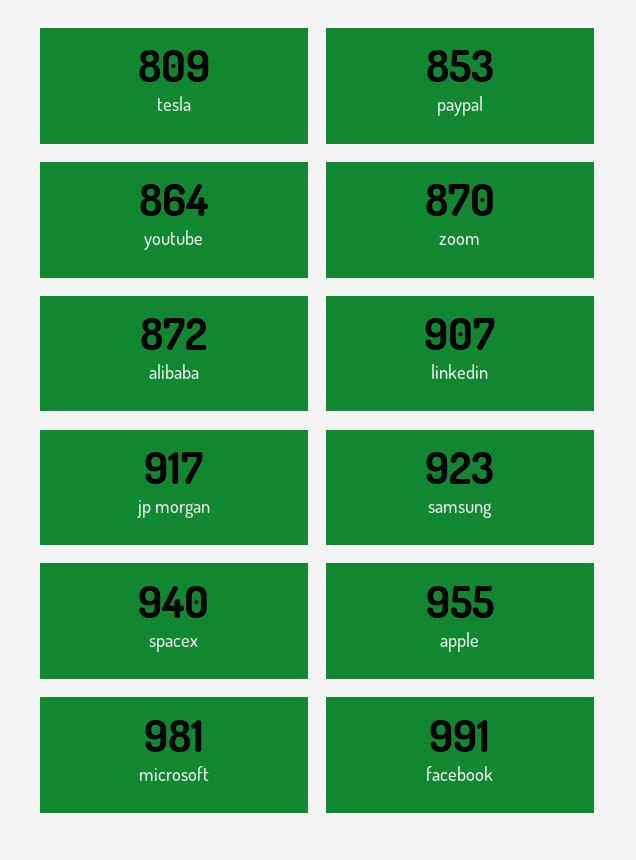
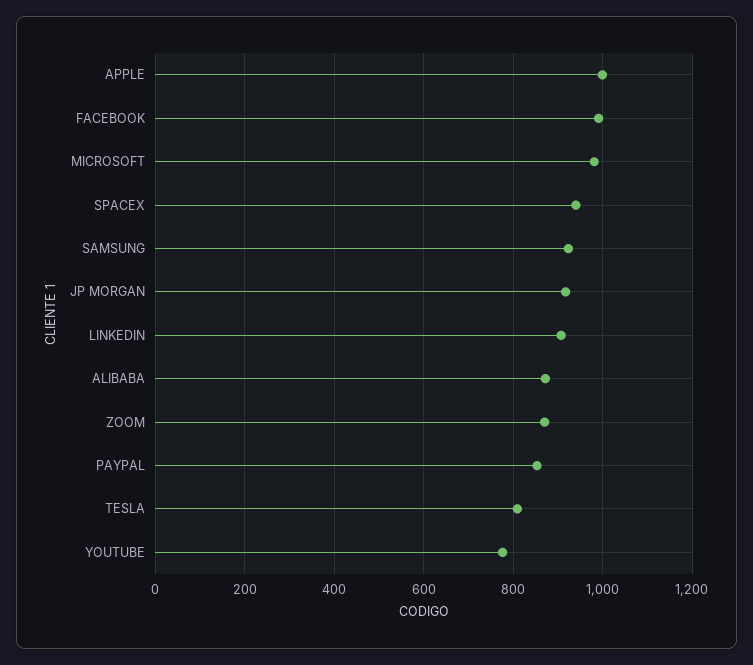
  {
    "tesla": 809,
    "paypal": 853,
-   "youtube": 864,
+   "youtube": 780,
    "zoom": 870,
    "alibaba": 872,
    "linkedin": 907,
    "jp morgan": 917,
    "samsung": 923,
    "spacex": 940,
-   "apple": 955,
+   "apple": 1000,
    "microsoft": 981,
    "facebook": 991
  }

